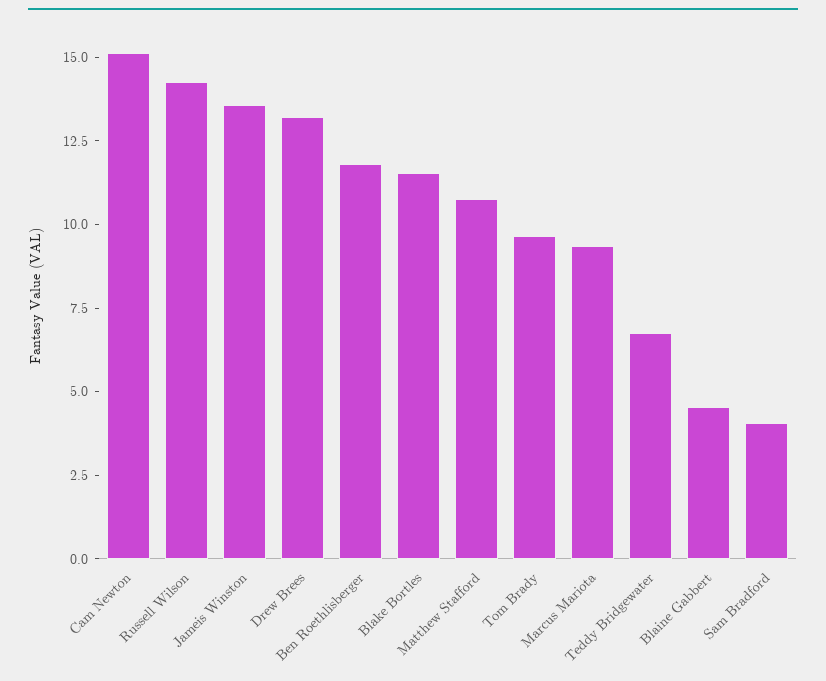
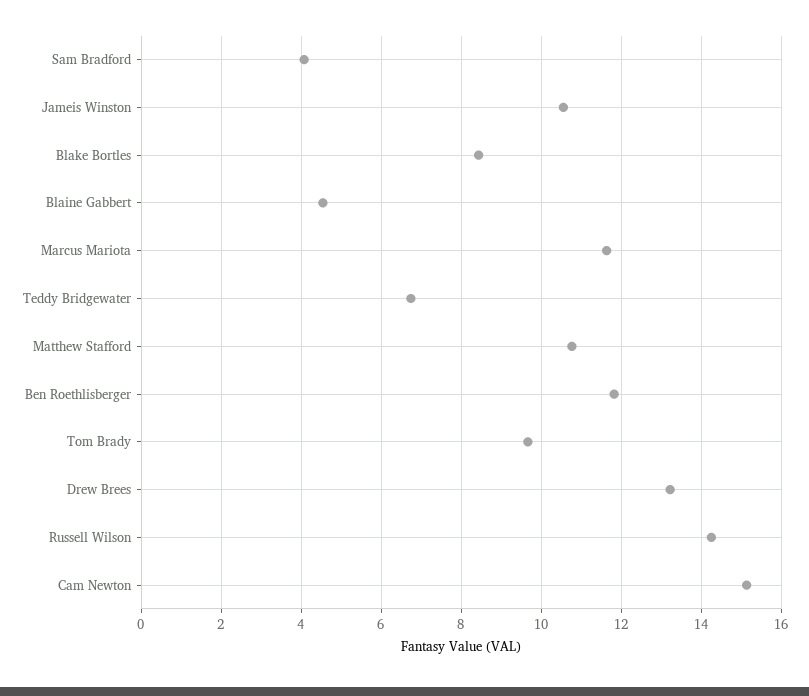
  {
    "Cam Newton": 15.2,
    "Russell Wilson": 14.2,
-   "Jameis Winston": 13.5,
+   "Jameis Winston": 10.6,
    "Drew Brees": 13.2,
    "Ben Roethlisberger": 11.8,
-   "Blake Bortles": 11.5,
+   "Blake Bortles": 8.4,
    "Matthew Stafford": 10.8,
    "Tom Brady": 9.6,
-   "Marcus Mariota": 9.5,
+   "Marcus Mariota": 11.6,
    "Teddy Bridgewater": 6.8,
    "Blaine Gabbert": 4.6,
    "Sam Bradford": 4
  }

